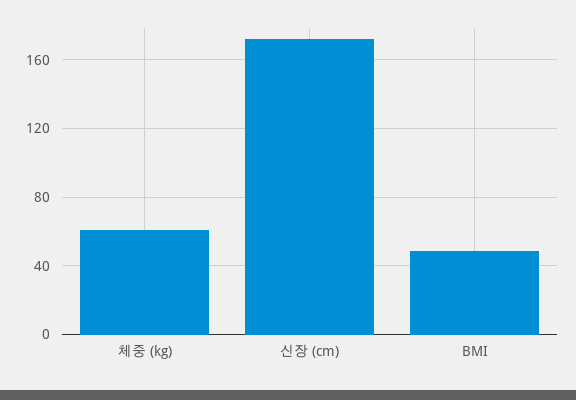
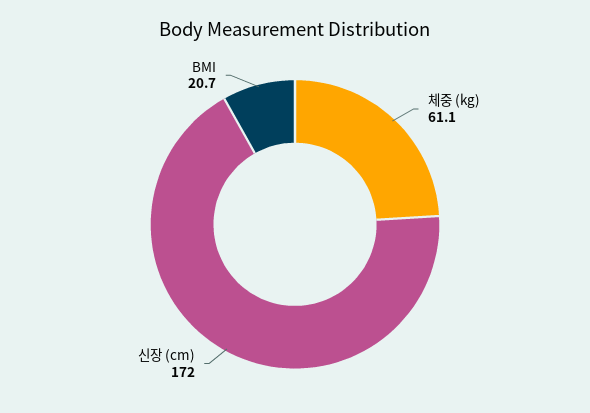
  {
    "체중 (kg)": 61.1,
    "신장 (cm)": 172,
-   "BMI": 50
+   "BMI": 20.7
  }

